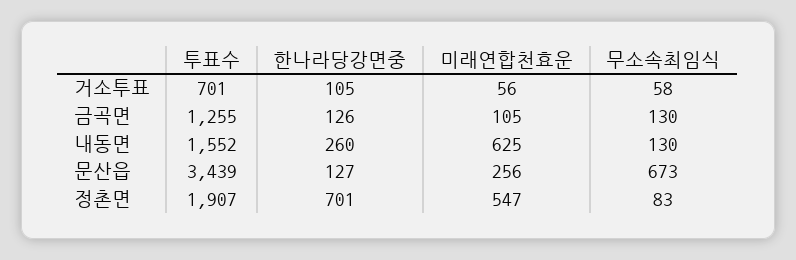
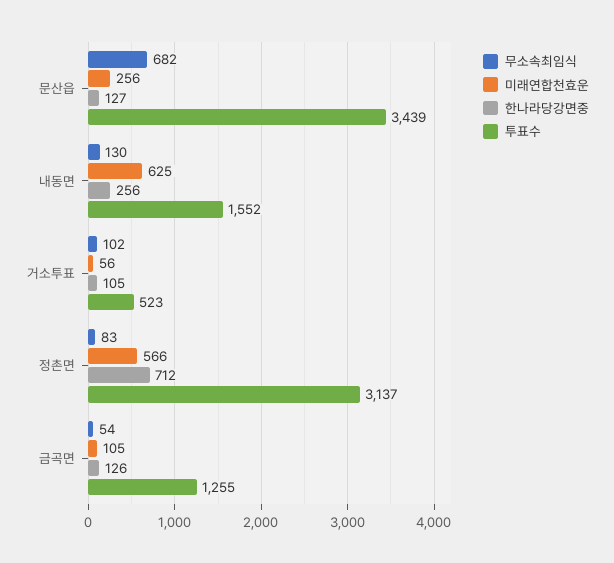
  {
    "투표수": {
-     "거소투표": 701,
+     "거소투표": 523,
      "금곡면": 1255,
      "내동면": 1552,
      "문산읍": 3439,
-     "정촌면": 1907
+     "정촌면": 3137
    },
    "한나라당강면중": {
      "거소투표": 105,
      "금곡면": 126,
-     "내동면": 260,
+     "내동면": 256,
      "문산읍": 127,
-     "정촌면": 701
+     "정촌면": 712
    },
    "미래연합천효운": {
      "거소투표": 56,
      "금곡면": 105,
      "내동면": 625,
      "문산읍": 256,
-     "정촌면": 547
+     "정촌면": 566
    },
    "무소속최임식": {
-     "거소투표": 58,
+     "거소투표": 102,
-     "금곡면": 130,
+     "금곡면": 54,
      "내동면": 130,
-     "문산읍": 673,
+     "문산읍": 682,
      "정촌면": 83
    }
  }

